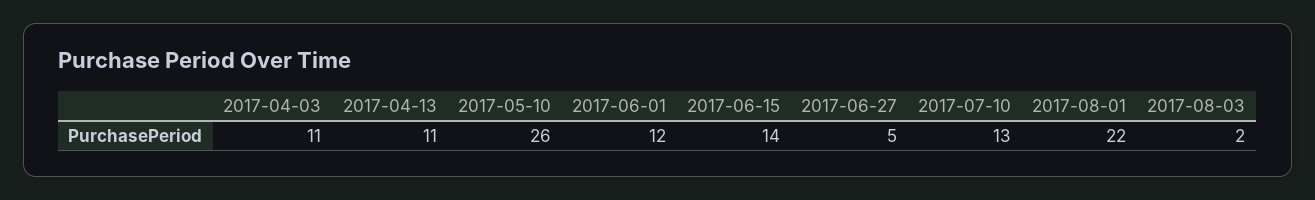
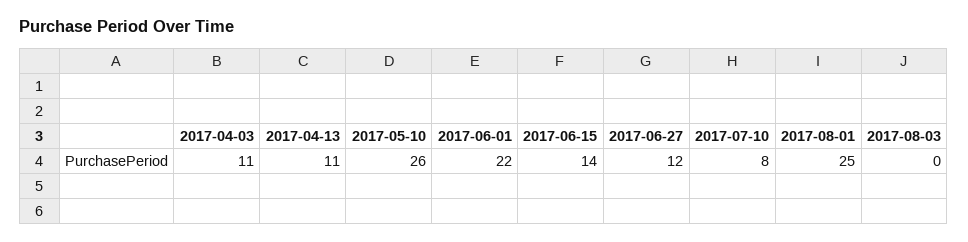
  {
    "2017-04-03": 11,
    "2017-04-13": 11,
    "2017-05-10": 26,
-   "2017-06-01": 12,
+   "2017-06-01": 22,
    "2017-06-15": 14,
-   "2017-06-27": 5,
+   "2017-06-27": 12,
-   "2017-07-10": 13,
+   "2017-07-10": 8,
-   "2017-08-01": 22,
+   "2017-08-01": 25,
-   "2017-08-03": 2
+   "2017-08-03": 0
  }

